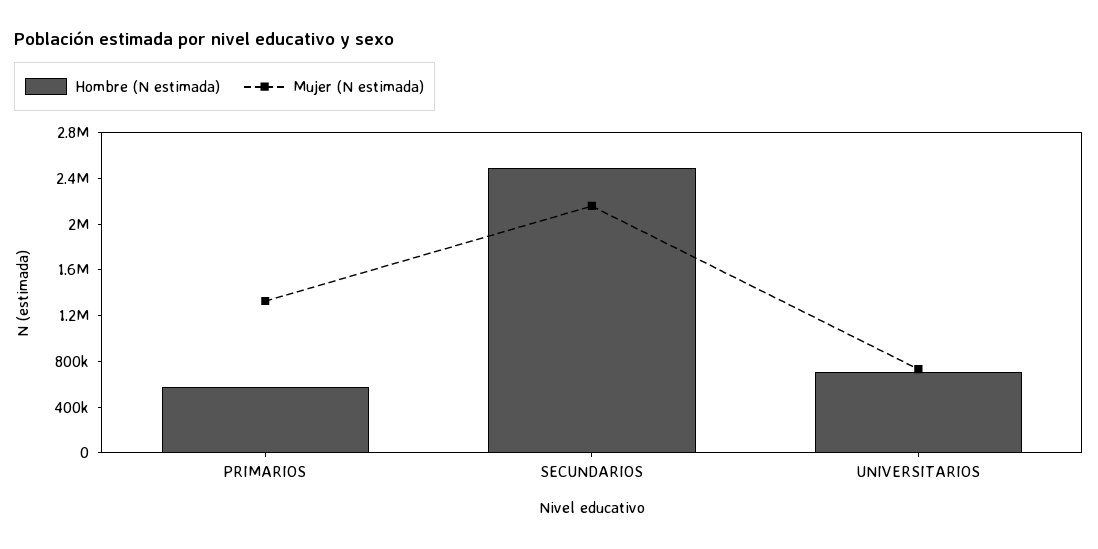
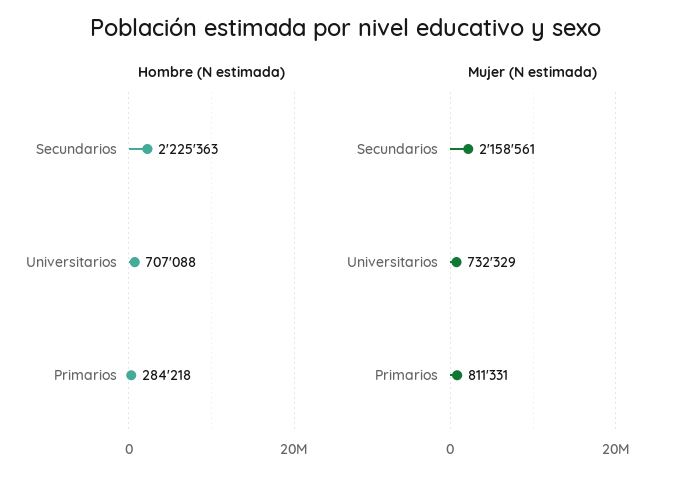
  {
    "Hombre (N estimada)": {
-     "PRIMARIOS": 600000,
+     "PRIMARIOS": 284218,
-     "SECUNDARIOS": 2500000,
+     "SECUNDARIOS": 2225363,
      "UNIVERSITARIOS": 707088
    },
    "Mujer (N estimada)": {
-     "PRIMARIOS": 1300000,
+     "PRIMARIOS": 811331,
      "SECUNDARIOS": 2158561,
      "UNIVERSITARIOS": 732329
    }
  }

